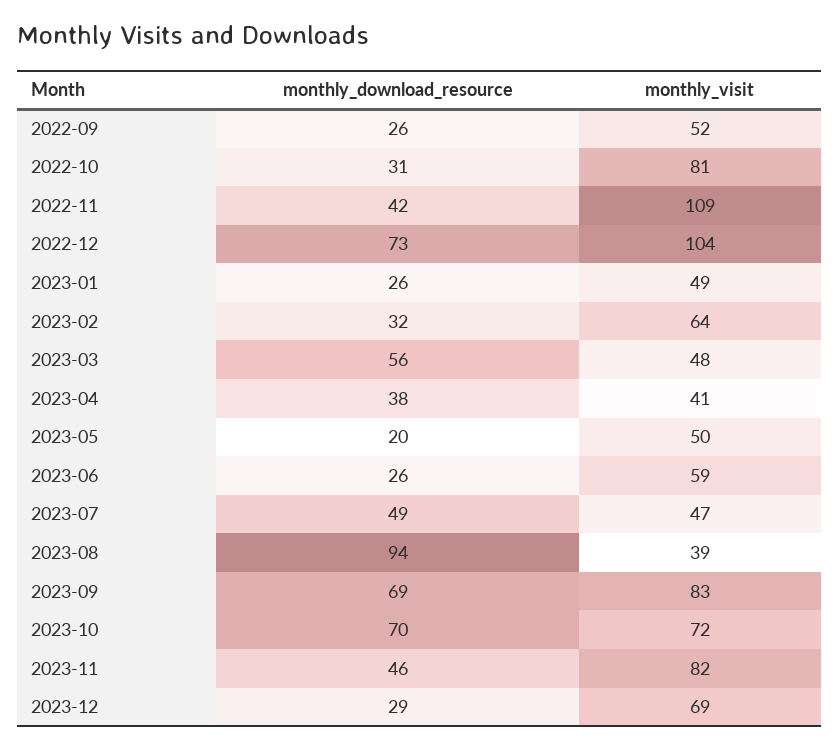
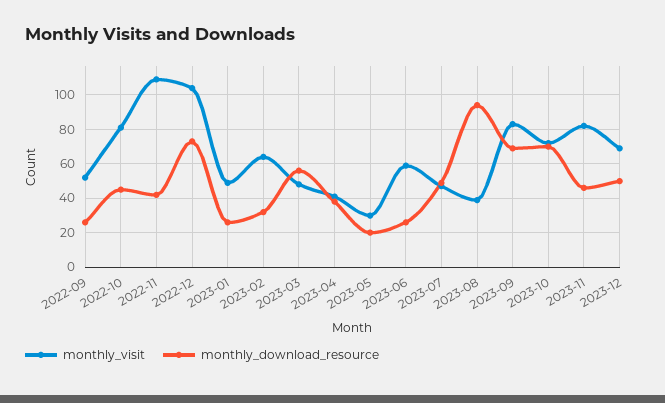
  {
    "monthly_download_resource": {
      "2022-09": 26,
-     "2022-10": 31,
+     "2022-10": 45,
      "2022-11": 42,
      "2022-12": 73,
      "2023-01": 26,
      "2023-02": 32,
      "2023-03": 56,
      "2023-04": 38,
      "2023-05": 20,
      "2023-06": 26,
      "2023-07": 49,
      "2023-08": 94,
      "2023-09": 69,
      "2023-10": 70,
      "2023-11": 46,
-     "2023-12": 29
+     "2023-12": 50
    },
    "monthly_visit": {
      "2022-09": 52,
      "2022-10": 81,
      "2022-11": 109,
      "2022-12": 104,
      "2023-01": 49,
      "2023-02": 64,
      "2023-03": 48,
      "2023-04": 41,
-     "2023-05": 50,
+     "2023-05": 30,
      "2023-06": 59,
      "2023-07": 47,
      "2023-08": 39,
      "2023-09": 83,
      "2023-10": 72,
      "2023-11": 82,
      "2023-12": 69
    }
  }

